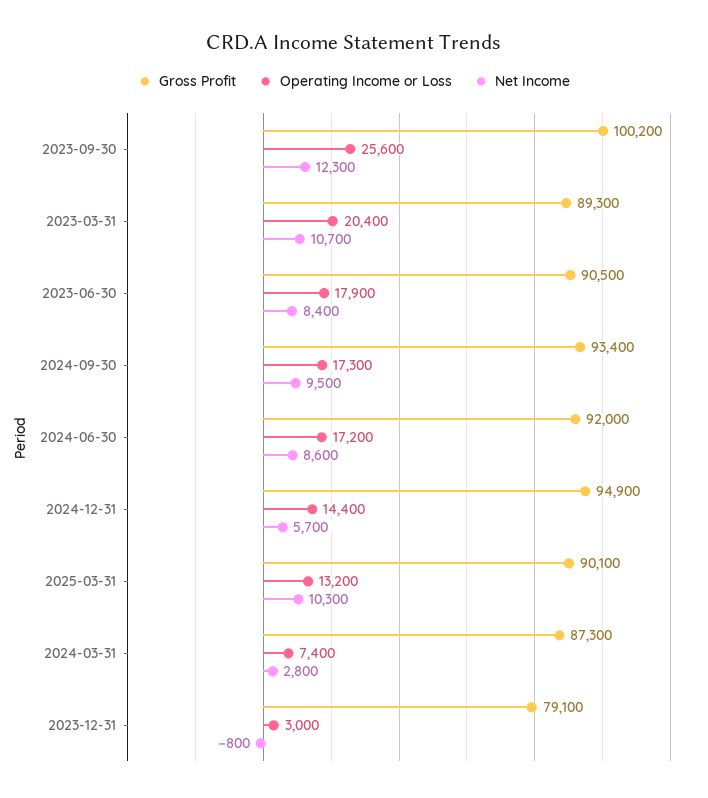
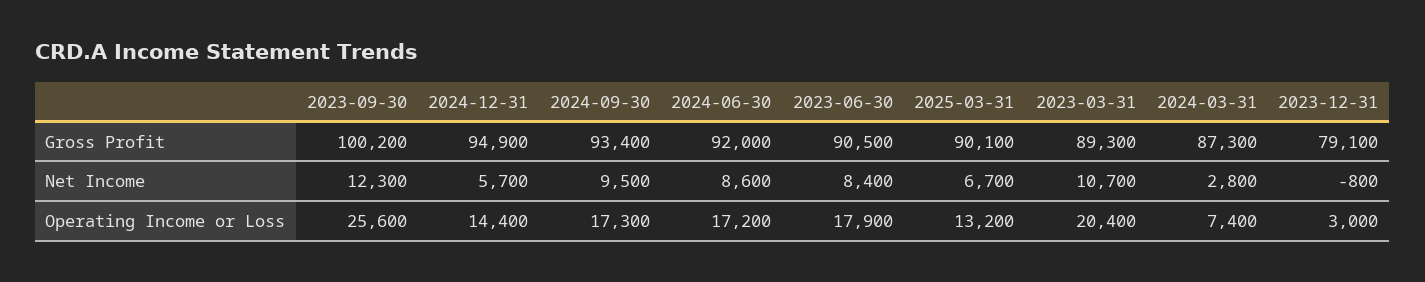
  {
    "Gross Profit": {
      "2023-09-30": 100200,
      "2023-03-31": 89300,
      "2023-06-30": 90500,
      "2024-09-30": 93400,
      "2024-06-30": 92000,
      "2024-12-31": 94900,
      "2025-03-31": 90100,
      "2024-03-31": 87300,
      "2023-12-31": 79100
    },
    "Operating Income or Loss": {
      "2023-09-30": 25600,
      "2023-03-31": 20400,
      "2023-06-30": 17900,
      "2024-09-30": 17300,
      "2024-06-30": 17200,
      "2024-12-31": 14400,
      "2025-03-31": 13200,
      "2024-03-31": 7400,
      "2023-12-31": 3000
    },
    "Net Income": {
      "2023-09-30": 12300,
      "2023-03-31": 10700,
      "2023-06-30": 8400,
      "2024-09-30": 9500,
      "2024-06-30": 8600,
      "2024-12-31": 5700,
-     "2025-03-31": 10300,
+     "2025-03-31": 6700,
      "2024-03-31": 2800,
      "2023-12-31": -800
    }
  }

